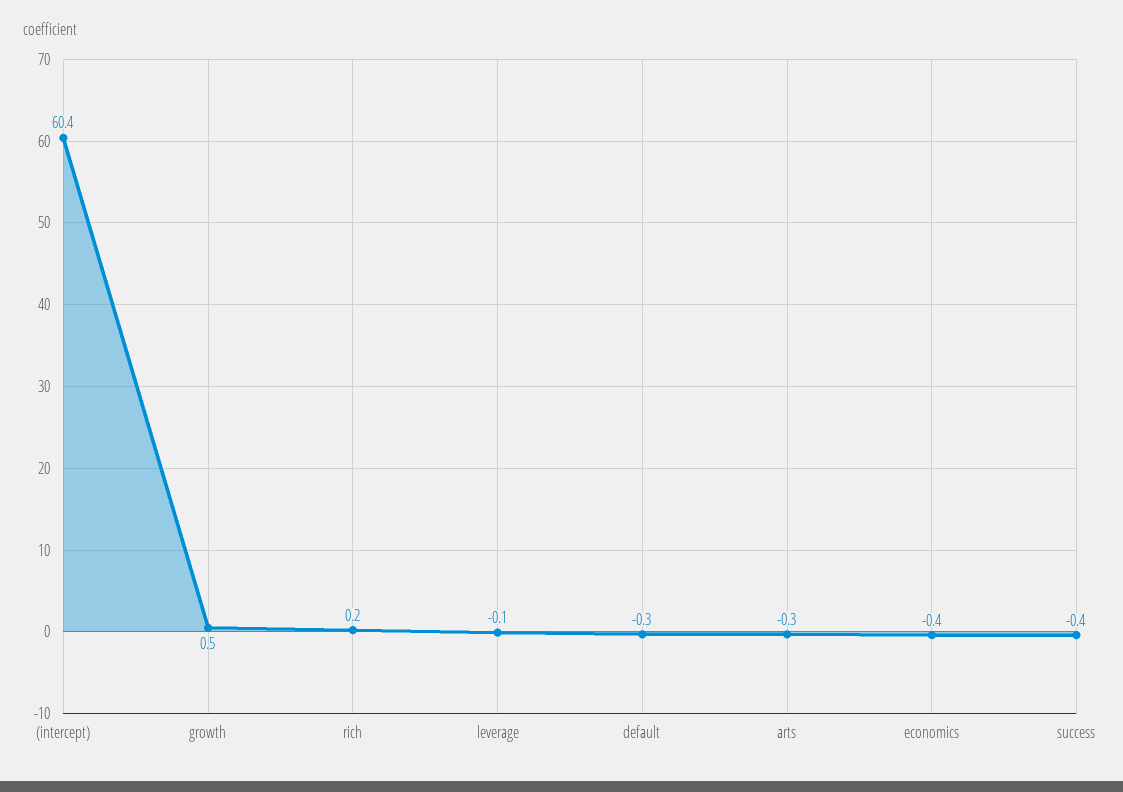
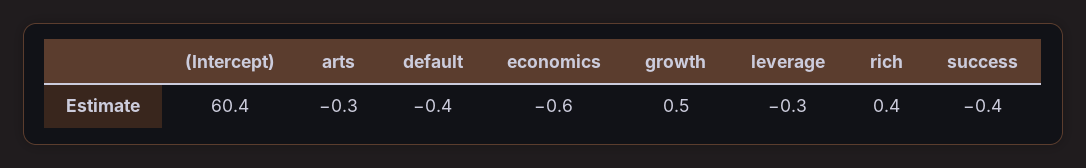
  {
    "(intercept)": 60.4,
    "growth": 0.5,
-   "rich": 0.2,
+   "rich": 0.4,
-   "leverage": -0.1,
+   "leverage": -0.3,
-   "default": -0.3,
+   "default": -0.4,
    "arts": -0.3,
-   "economics": -0.4,
+   "economics": -0.6,
    "success": -0.4
  }

